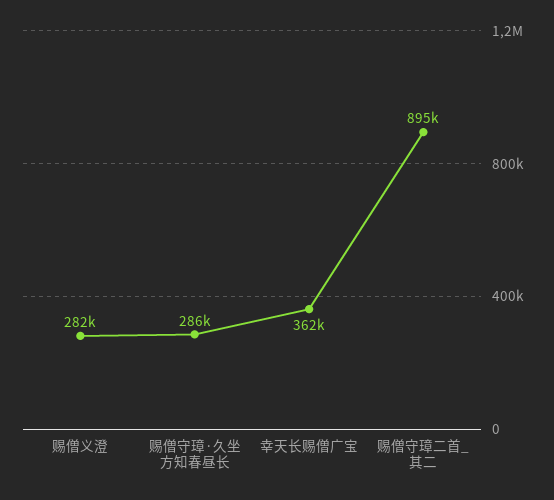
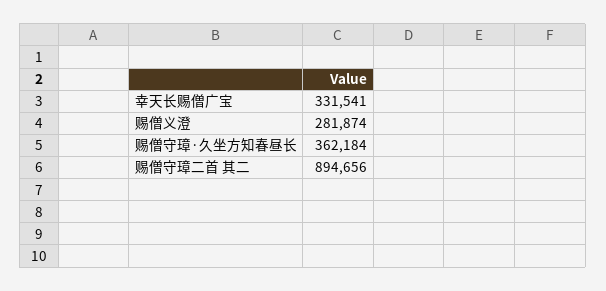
  {
    "赐僧义澄": 281874,
-   "赐僧守璋·久坐方知春昼长": 286000,
+   "赐僧守璋·久坐方知春昼长": 362184,
-   "幸天长赐僧广宝": 362000,
+   "幸天长赐僧广宝": 331541,
    "赐僧守璋二首_其二": 894656
  }

